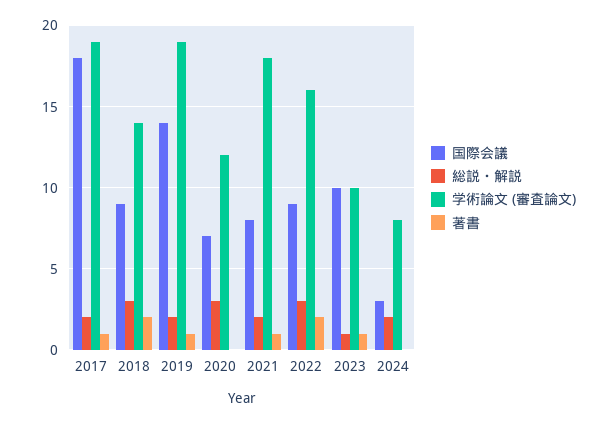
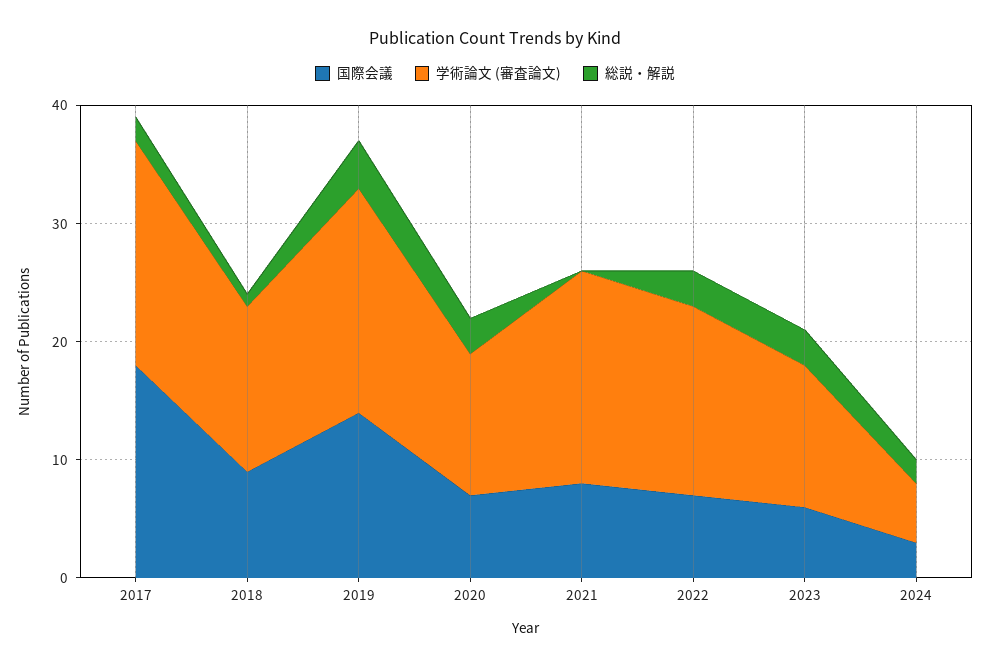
  {
    "国際会議": {
      "2017": 18,
      "2018": 9,
      "2019": 14,
      "2020": 7,
      "2021": 8,
-     "2022": 9,
+     "2022": 7,
-     "2023": 10,
+     "2023": 6,
      "2024": 3
    },
    "総説・解説": {
      "2017": 2,
-     "2018": 3,
+     "2018": 1,
-     "2019": 2,
+     "2019": 4,
      "2020": 3,
-     "2021": 2,
+     "2021": 0,
      "2022": 3,
-     "2023": 1,
+     "2023": 3,
      "2024": 2
    },
    "学術論文 (審査論文)": {
      "2017": 19,
      "2018": 14,
      "2019": 19,
      "2020": 12,
      "2021": 18,
      "2022": 16,
-     "2023": 10,
+     "2023": 12,
-     "2024": 8
+     "2024": 5
-   },
+   }
-   "著書": {
-     "2017": 1,
-     "2018": 2,
-     "2019": 1,
-     "2020": 0,
-     "2021": 1,
-     "2022": 2,
-     "2023": 1,
-     "2024": 0
-   }
  }

